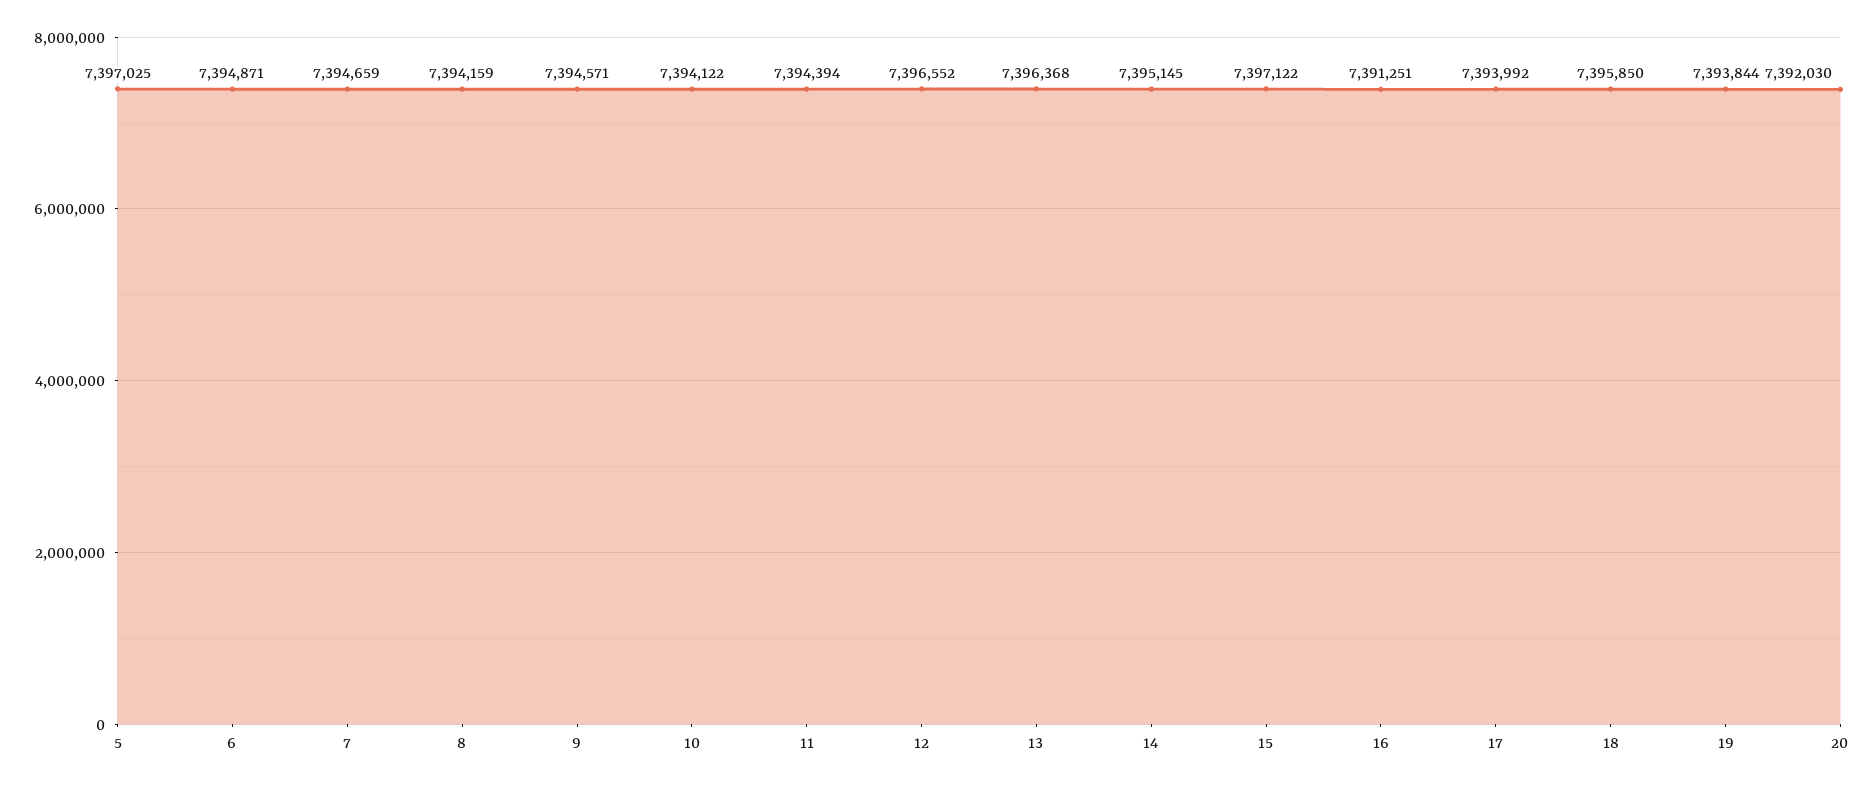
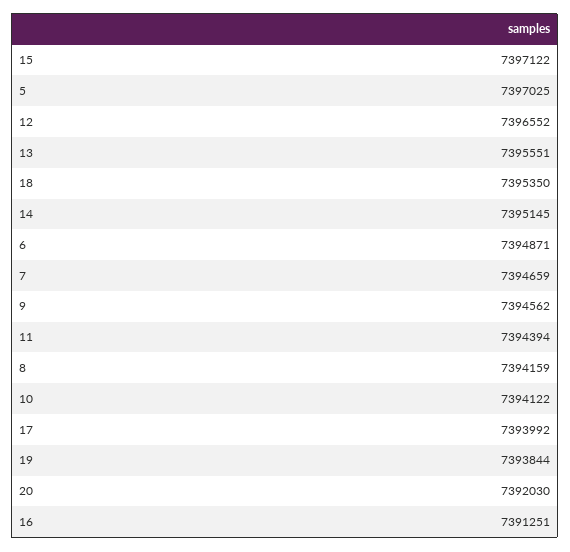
  {
    "5": 7397025,
    "6": 7394871,
    "7": 7394659,
    "8": 7394159,
-   "9": 7394571,
+   "9": 7394562,
    "10": 7394122,
    "11": 7394394,
    "12": 7396552,
-   "13": 7396368,
+   "13": 7395551,
    "14": 7395145,
    "15": 7397122,
    "16": 7391251,
    "17": 7393992,
-   "18": 7395850,
+   "18": 7395350,
    "19": 7393844,
    "20": 7392030
  }

